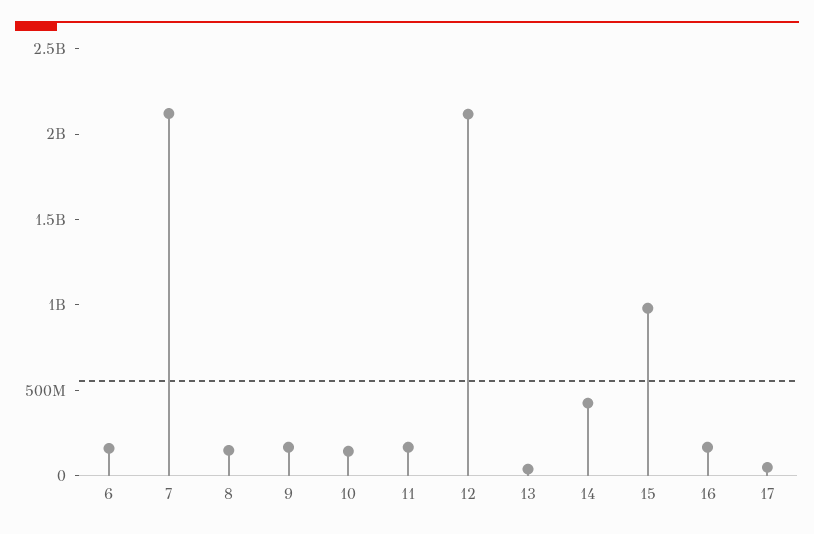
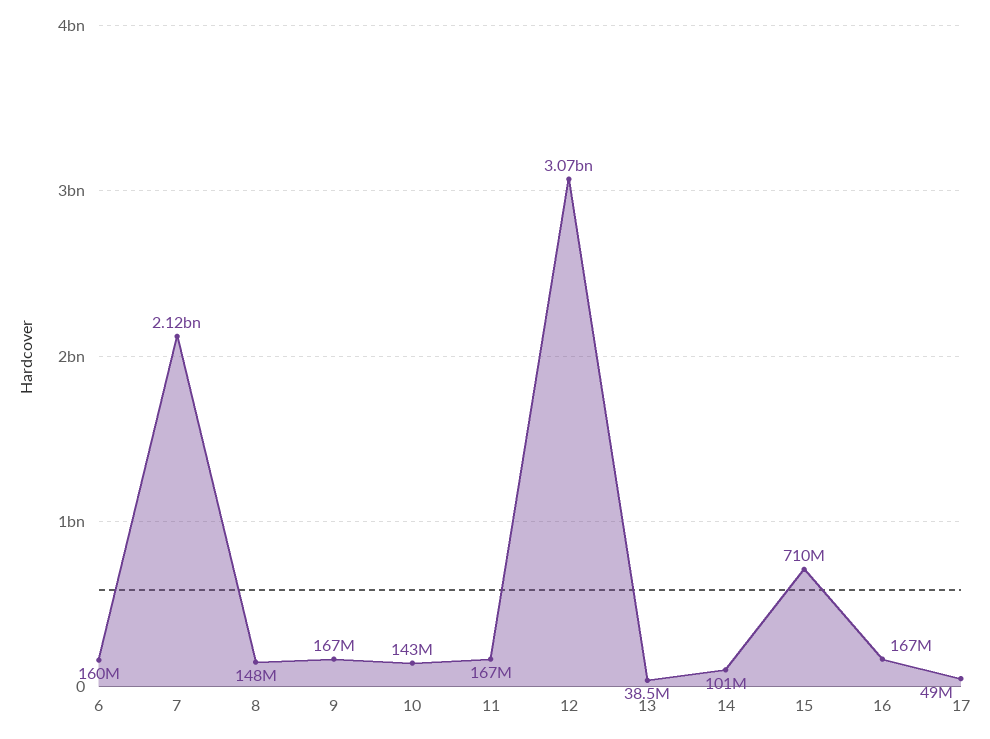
  {
    "6": 160000000,
    "7": 2120000000,
    "8": 148000000,
    "9": 167000000,
    "10": 143000000,
    "11": 167000000,
-   "12": 2100000000,
+   "12": 3070000000,
    "13": 38500000,
-   "14": 400000000,
+   "14": 101000000,
-   "15": 1000000000,
+   "15": 710000000,
    "16": 167000000,
    "17": 49000000
  }

